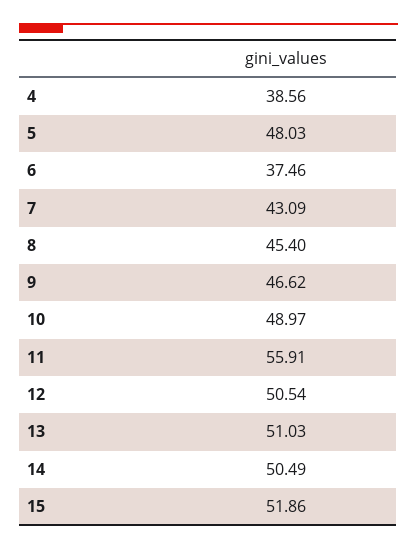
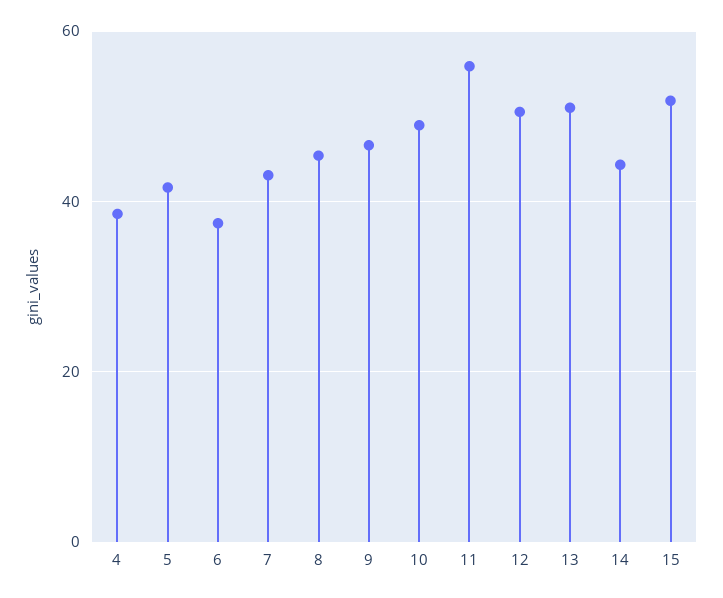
  {
    "4": 38.56,
-   "5": 48.03,
+   "5": 42,
    "6": 37.46,
    "7": 43.09,
    "8": 45.4,
    "9": 46.62,
    "10": 48.97,
    "11": 55.91,
    "12": 50.54,
    "13": 51.03,
-   "14": 50.49,
+   "14": 44,
    "15": 51.86
  }

